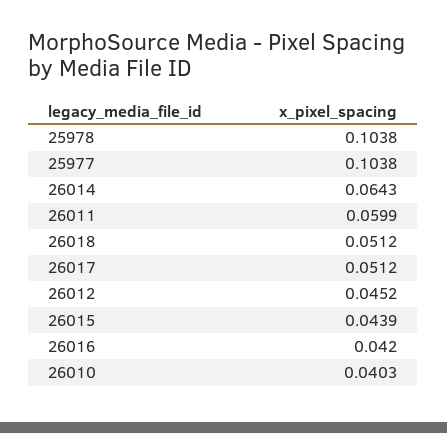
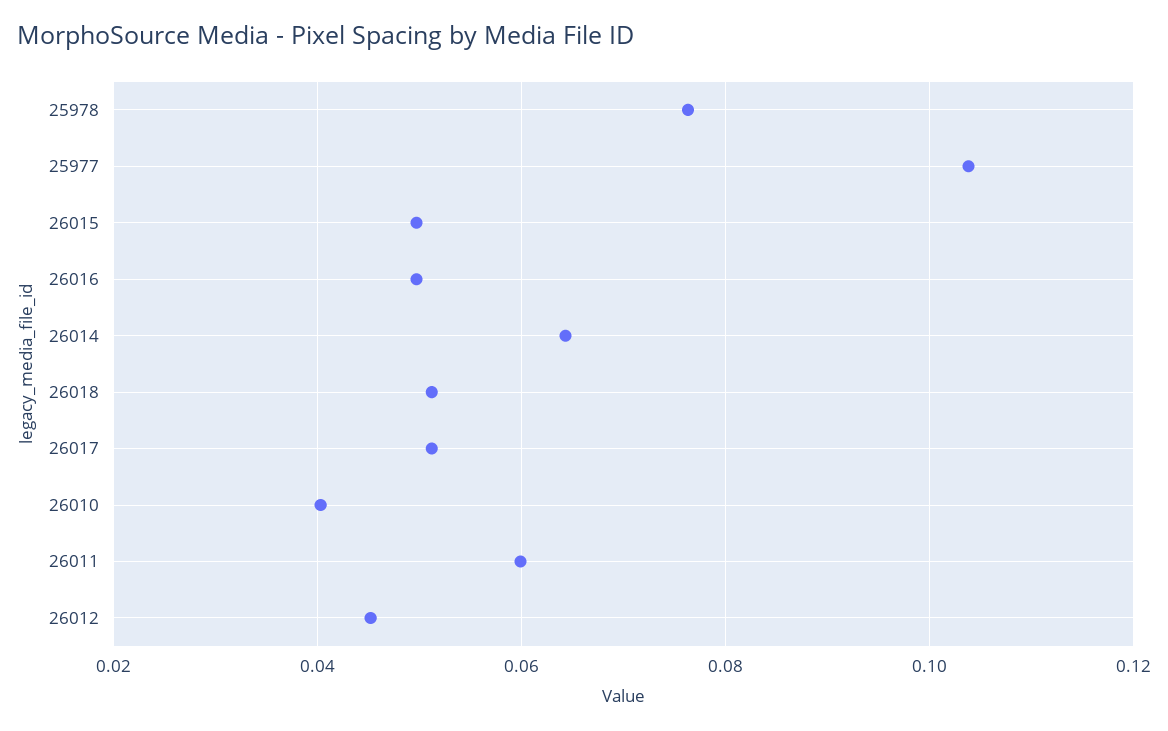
  {
-   "25978": 0.1038,
+   "25978": 0.076,
    "25977": 0.1038,
    "26014": 0.0643,
    "26011": 0.0599,
    "26018": 0.0512,
    "26017": 0.0512,
    "26012": 0.0452,
-   "26015": 0.0439,
+   "26015": 0.05,
-   "26016": 0.042,
+   "26016": 0.05,
    "26010": 0.0403
  }

